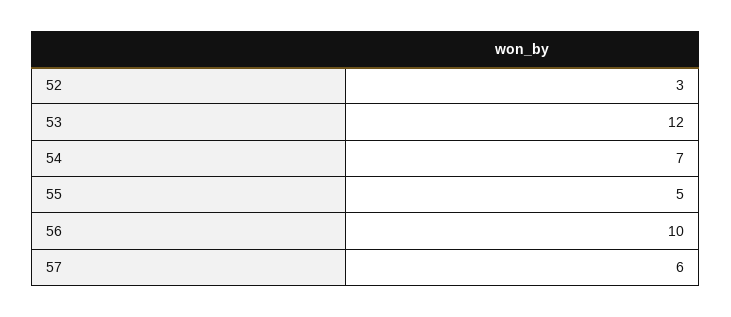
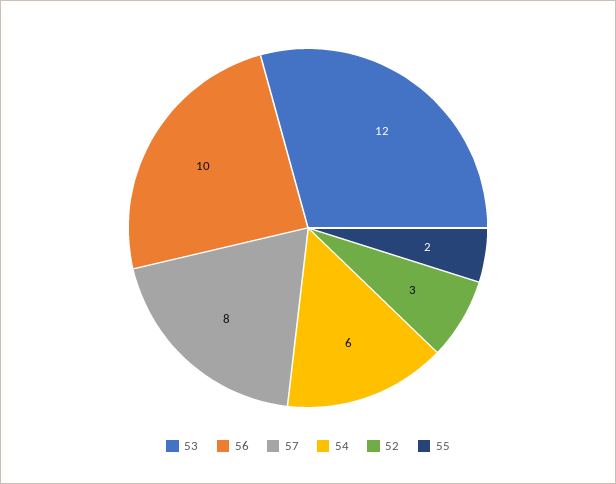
  {
    "52": 3,
    "53": 12,
-   "54": 7,
+   "54": 6,
-   "55": 5,
+   "55": 2,
    "56": 10,
-   "57": 6
+   "57": 8
  }

